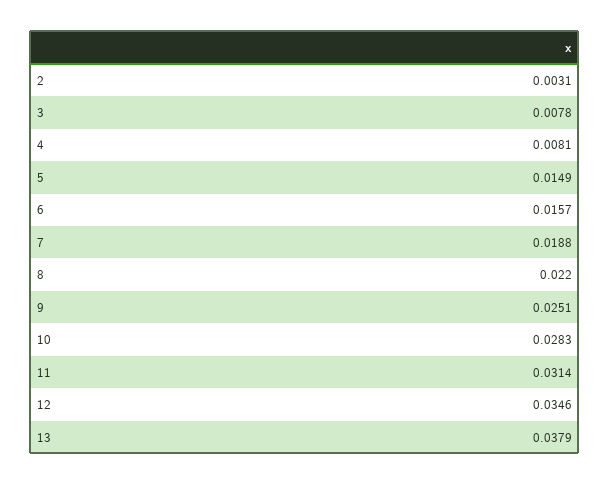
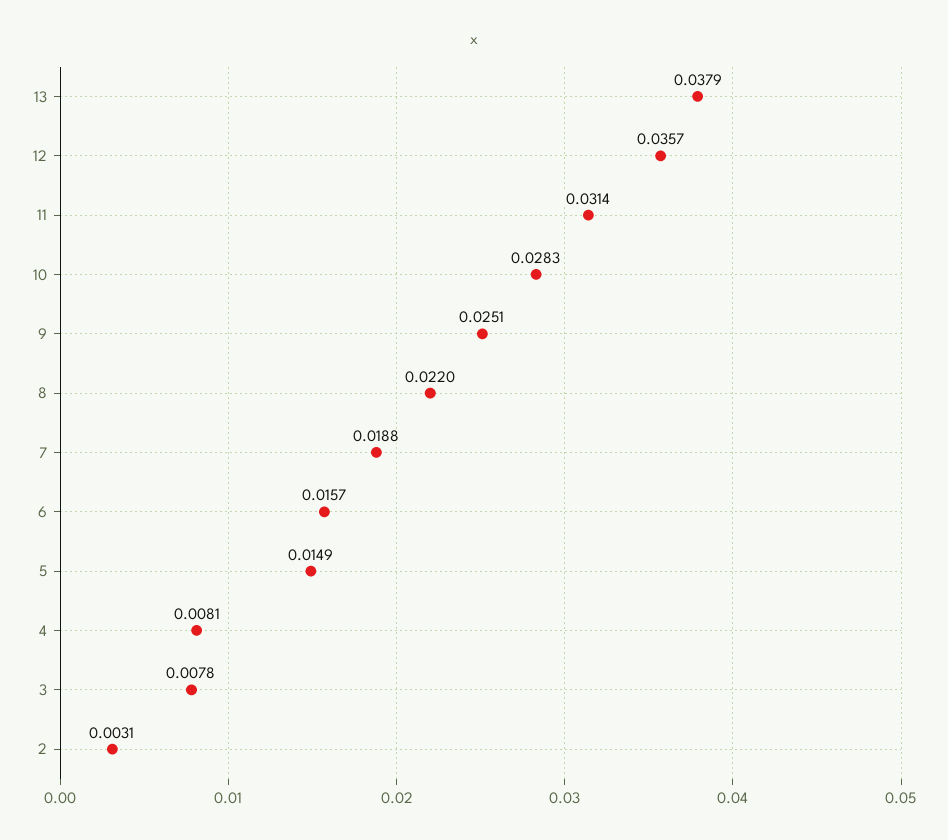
  {
    "2": 0.0031,
    "3": 0.0078,
    "4": 0.0081,
    "5": 0.0149,
    "6": 0.0157,
    "7": 0.0188,
    "8": 0.022,
    "9": 0.0251,
    "10": 0.0283,
    "11": 0.0314,
-   "12": 0.0346,
+   "12": 0.0357,
    "13": 0.0379
  }

